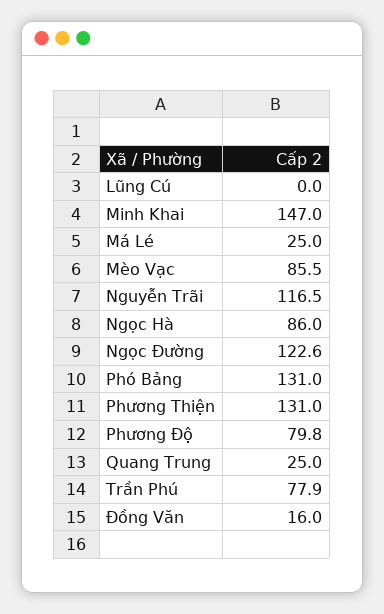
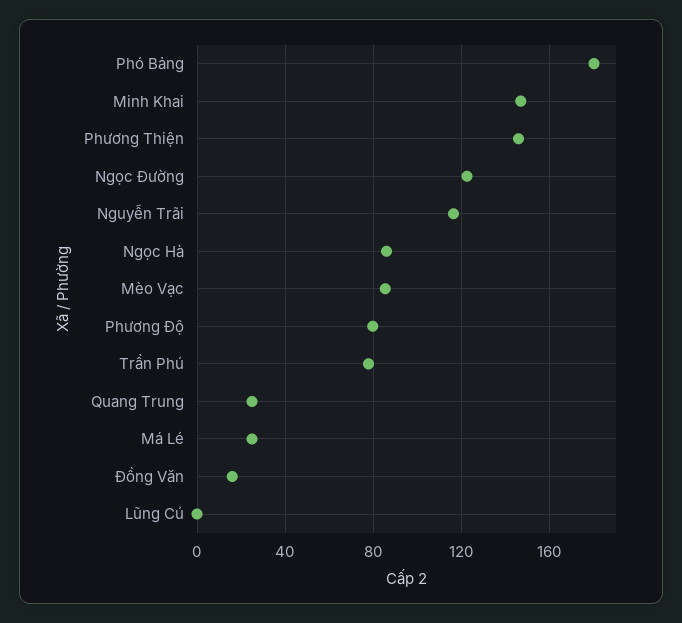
  {
    "Lũng Cú": 0,
    "Minh Khai": 147,
    "Má Lé": 25,
    "Mèo Vạc": 85.5,
    "Nguyễn Trãi": 116.5,
    "Ngọc Hà": 86,
    "Ngọc Đường": 122.6,
-   "Phó Bảng": 131,
+   "Phó Bảng": 180,
-   "Phương Thiện": 131,
+   "Phương Thiện": 145,
    "Phương Độ": 79.8,
    "Quang Trung": 25,
    "Trần Phú": 77.9,
    "Đồng Văn": 16
  }

